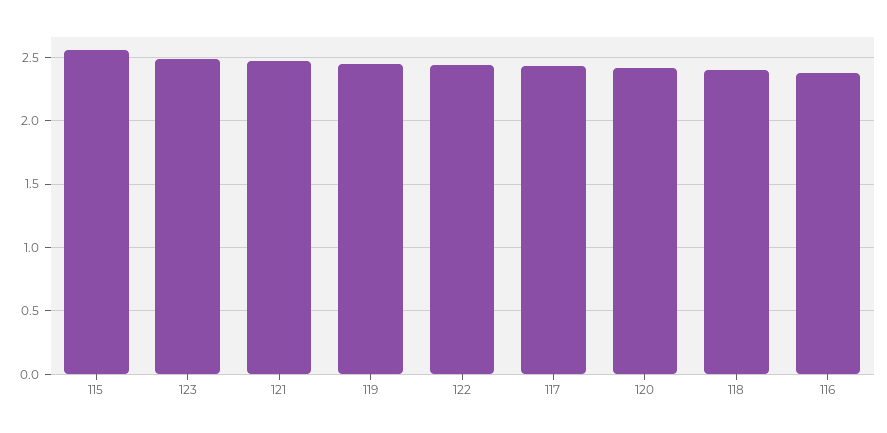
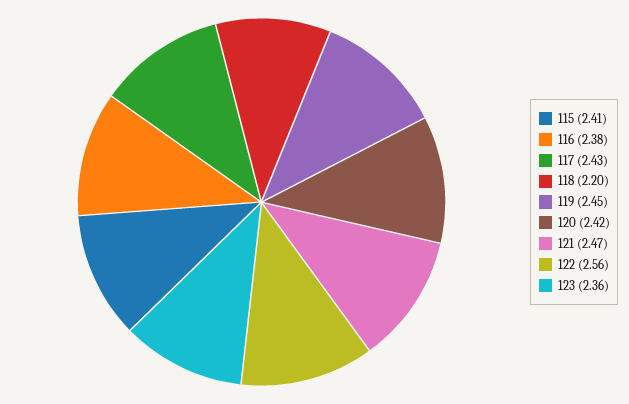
  {
-   "115": 2.55,
+   "115": 2.41,
-   "123": 2.5,
+   "123": 2.36,
    "121": 2.47,
    "119": 2.45,
-   "122": 2.45,
+   "122": 2.56,
    "117": 2.43,
    "120": 2.42,
-   "118": 2.4,
+   "118": 2.2,
    "116": 2.38
  }

